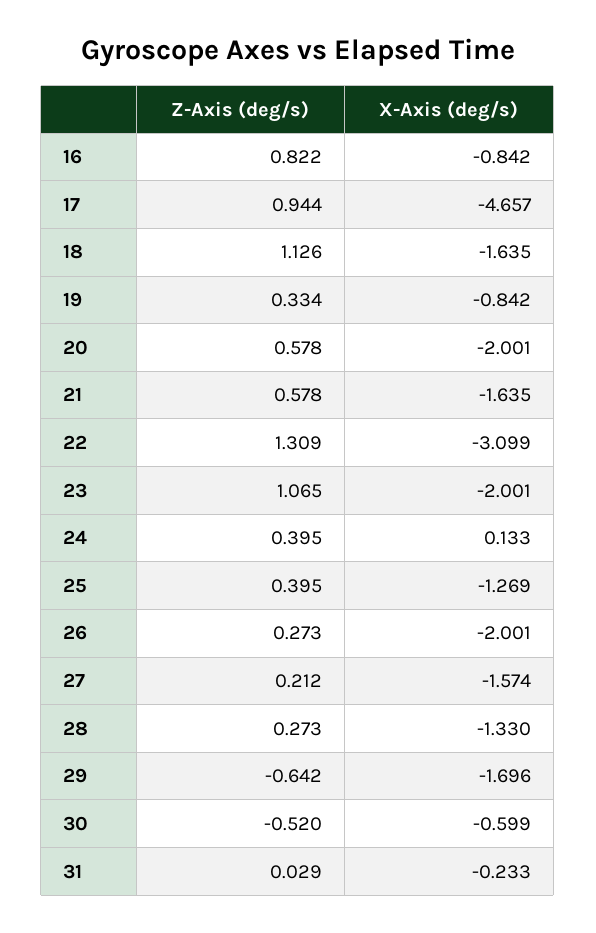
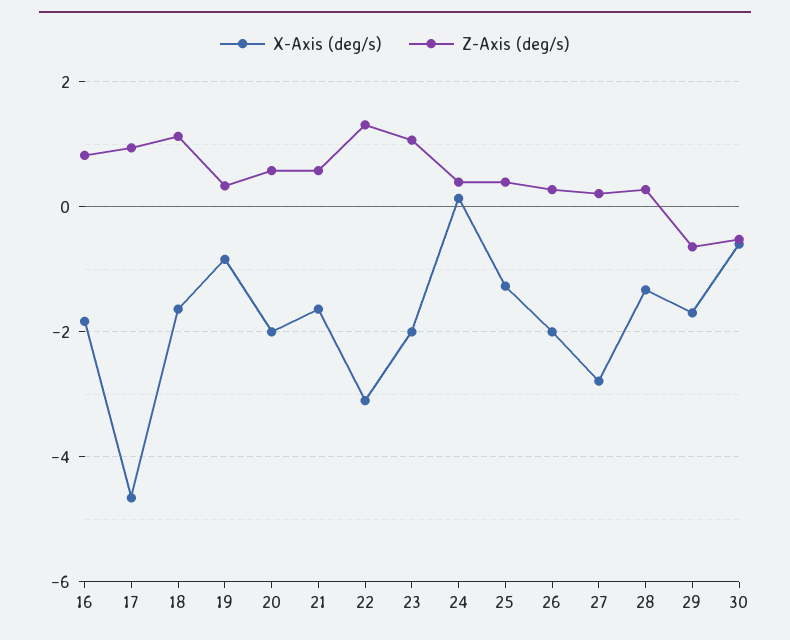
  {
    "Z-Axis (deg/s)": {
      "16": 0.822,
      "17": 0.944,
      "18": 1.126,
      "19": 0.334,
      "20": 0.578,
      "21": 0.578,
      "22": 1.309,
      "23": 1.065,
      "24": 0.395,
      "25": 0.395,
      "26": 0.273,
      "27": 0.212,
      "28": 0.273,
      "29": -0.642,
-     "30": -0.52,
+     "30": -0.52
-     "31": 0.029
    },
    "X-Axis (deg/s)": {
-     "16": -0.842,
+     "16": -1.8,
      "17": -4.657,
      "18": -1.635,
      "19": -0.842,
      "20": -2.001,
      "21": -1.635,
      "22": -3.099,
      "23": -2.001,
      "24": 0.133,
      "25": -1.269,
      "26": -2.001,
-     "27": -1.574,
+     "27": -2.8,
      "28": -1.33,
      "29": -1.696,
-     "30": -0.599,
+     "30": -0.599
-     "31": -0.233
    }
  }

